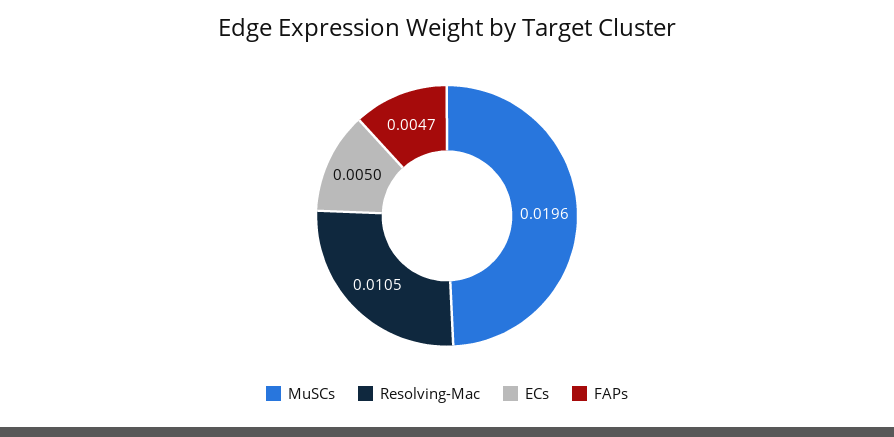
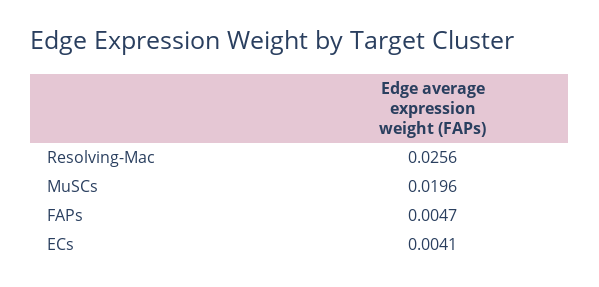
  {
    "MuSCs": 0.0196,
-   "Resolving-Mac": 0.0105,
+   "Resolving-Mac": 0.0256,
-   "ECs": 0.005,
+   "ECs": 0.0041,
    "FAPs": 0.0047
  }

